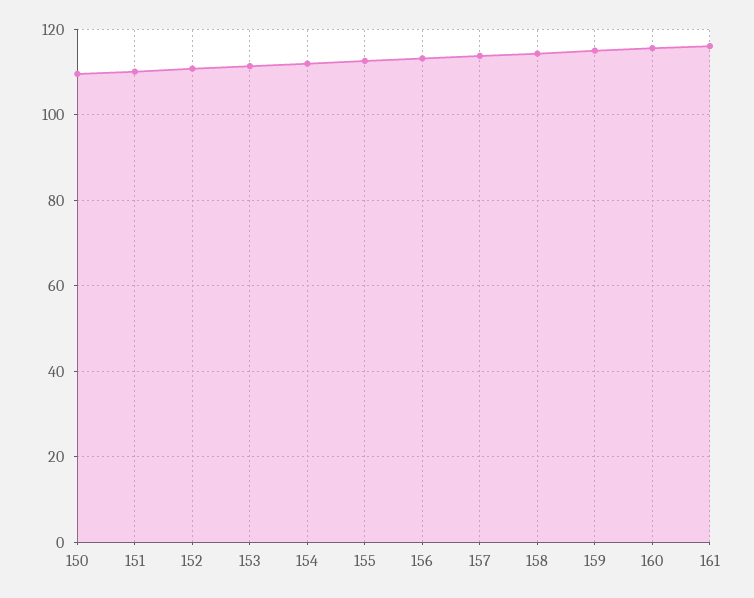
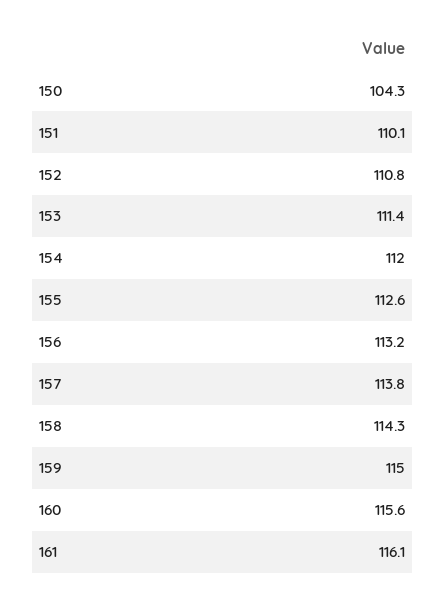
  {
-   "150": 110,
+   "150": 104.3,
    "151": 110.1,
    "152": 110.8,
    "153": 111.4,
    "154": 112,
    "155": 112.6,
    "156": 113.2,
    "157": 113.8,
    "158": 114.3,
    "159": 115,
    "160": 115.6,
    "161": 116.1
  }

